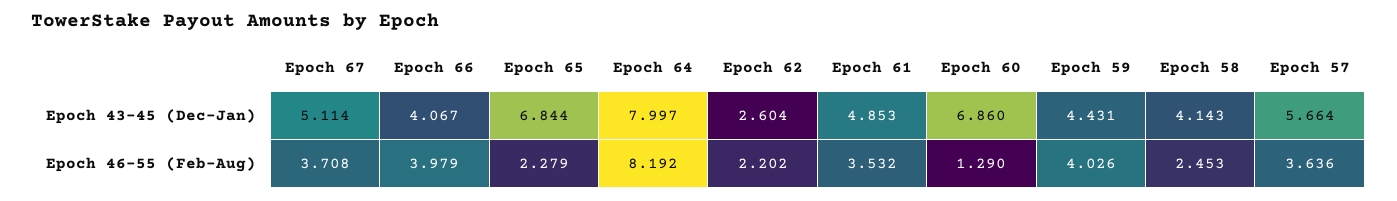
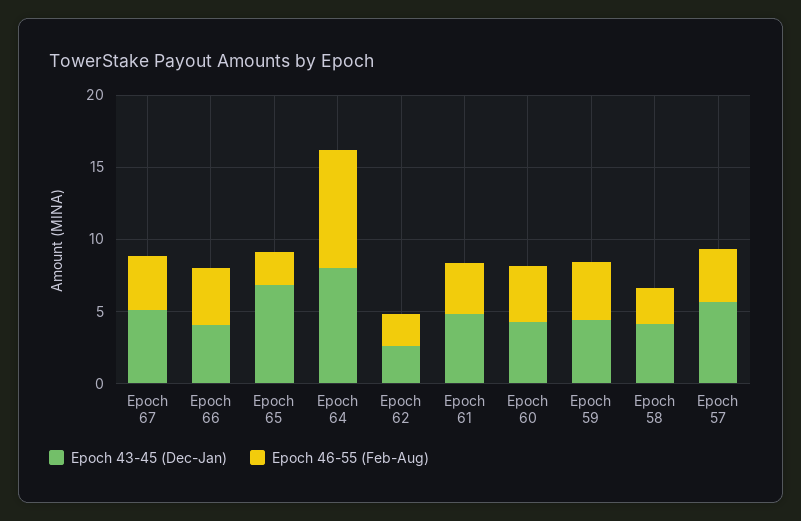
  {
    "Epoch 43-45 (Dec-Jan)": {
      "Epoch 67": 5.114,
      "Epoch 66": 4.067,
      "Epoch 65": 6.844,
      "Epoch 64": 7.997,
      "Epoch 62": 2.604,
      "Epoch 61": 4.853,
-     "Epoch 60": 6.86,
+     "Epoch 60": 4,
      "Epoch 59": 4.431,
      "Epoch 58": 4.143,
      "Epoch 57": 5.664
    },
    "Epoch 46-55 (Feb-Aug)": {
      "Epoch 67": 3.708,
      "Epoch 66": 3.979,
      "Epoch 65": 2.279,
      "Epoch 64": 8.192,
      "Epoch 62": 2.202,
      "Epoch 61": 3.532,
-     "Epoch 60": 1.29,
+     "Epoch 60": 4,
      "Epoch 59": 4.026,
      "Epoch 58": 2.453,
      "Epoch 57": 3.636
    }
  }

